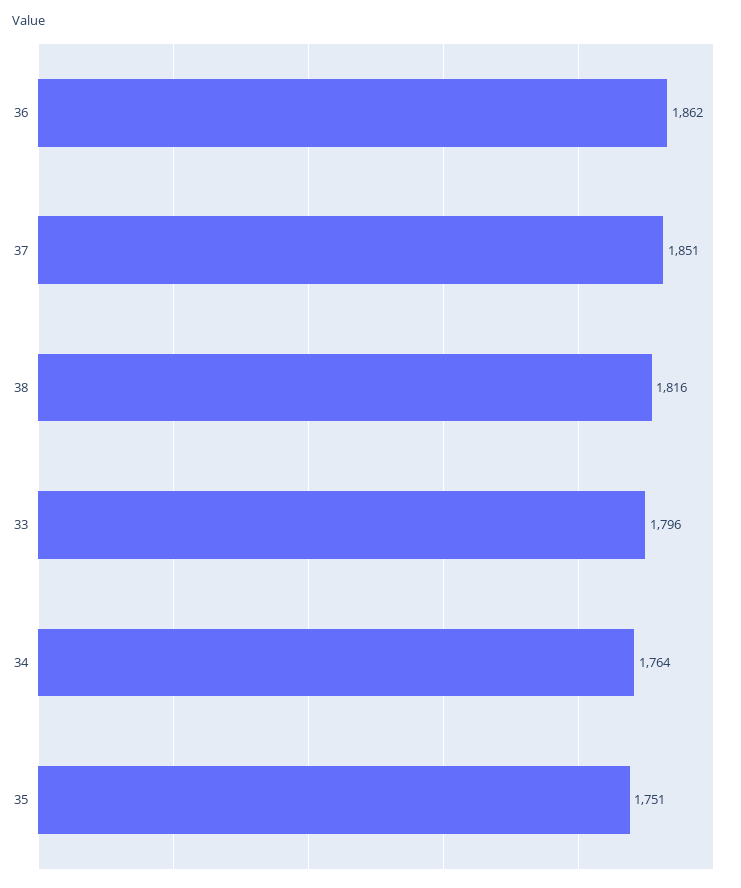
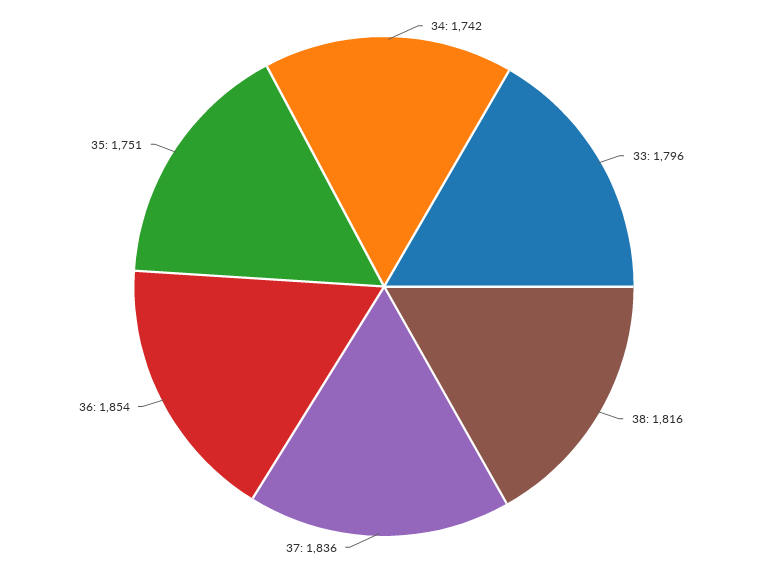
  {
-   "36": 1862,
+   "36": 1854,
-   "37": 1851,
+   "37": 1836,
    "38": 1816,
    "33": 1796,
-   "34": 1764,
+   "34": 1742,
    "35": 1751
  }

